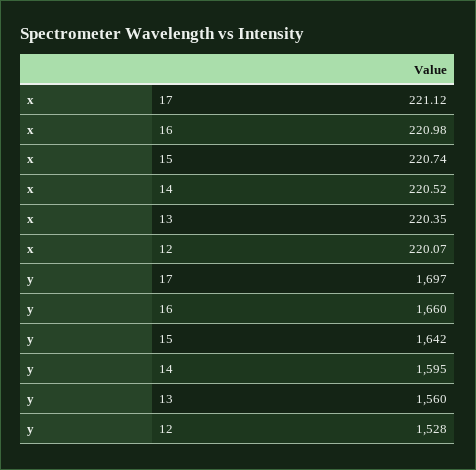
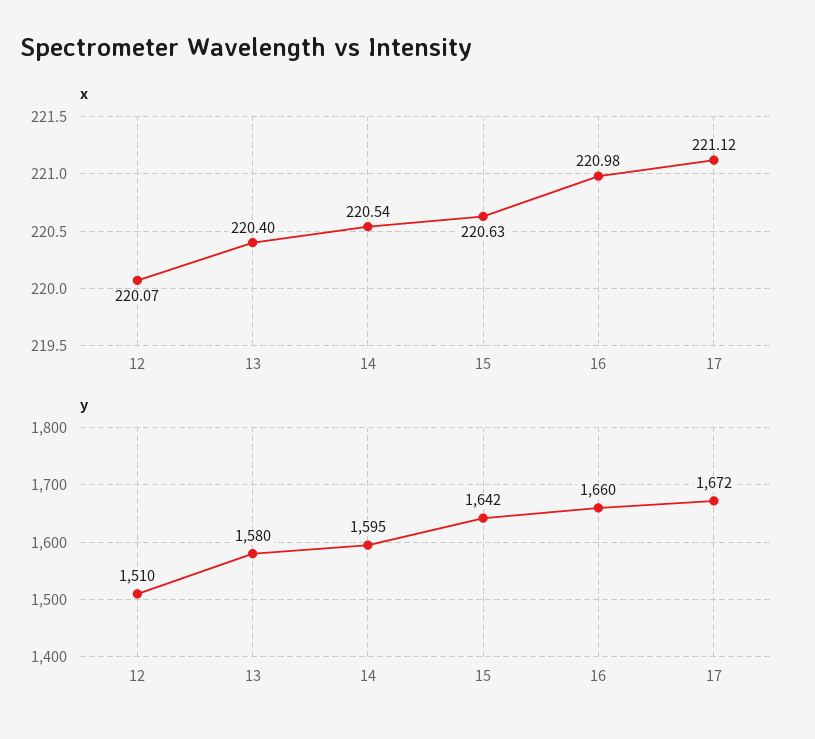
  {
    "x": {
      "17": 221.12,
      "16": 220.98,
-     "15": 220.74,
+     "15": 220.63,
-     "14": 220.52,
+     "14": 220.54,
-     "13": 220.35,
+     "13": 220.4,
      "12": 220.07
    },
    "y": {
-     "17": 1697,
+     "17": 1672,
      "16": 1660,
      "15": 1642,
      "14": 1595,
-     "13": 1560,
+     "13": 1580,
-     "12": 1528
+     "12": 1510
    }
  }

